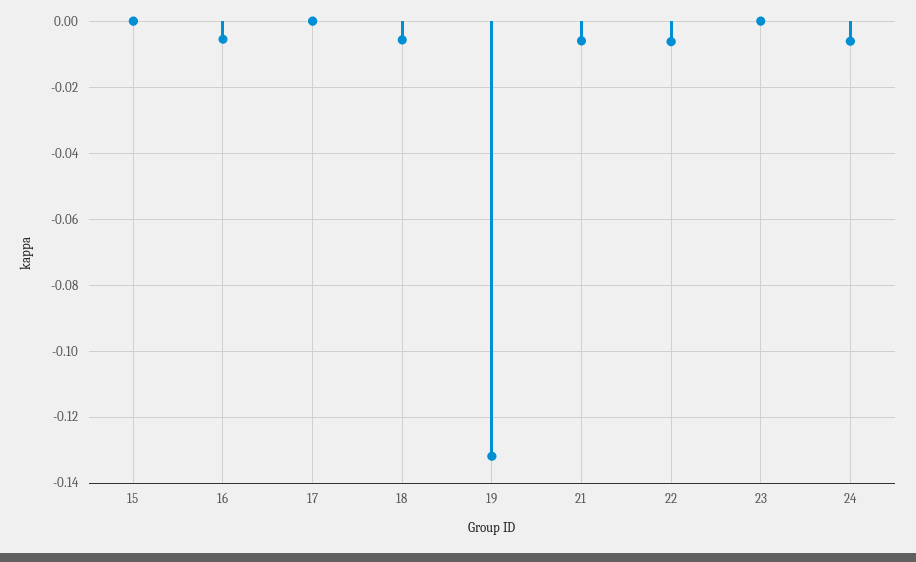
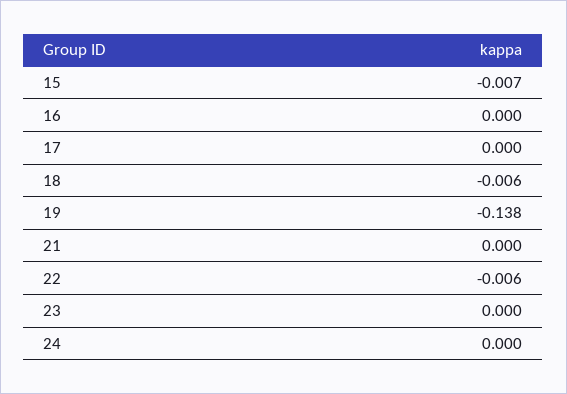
  {
-   "15": 0,
+   "15": -0.007,
-   "16": -0.006,
+   "16": 0,
    "17": 0,
    "18": -0.006,
-   "19": -0.132,
+   "19": -0.138,
-   "21": -0.006,
+   "21": 0,
    "22": -0.006,
    "23": 0,
-   "24": -0.006
+   "24": 0
  }

